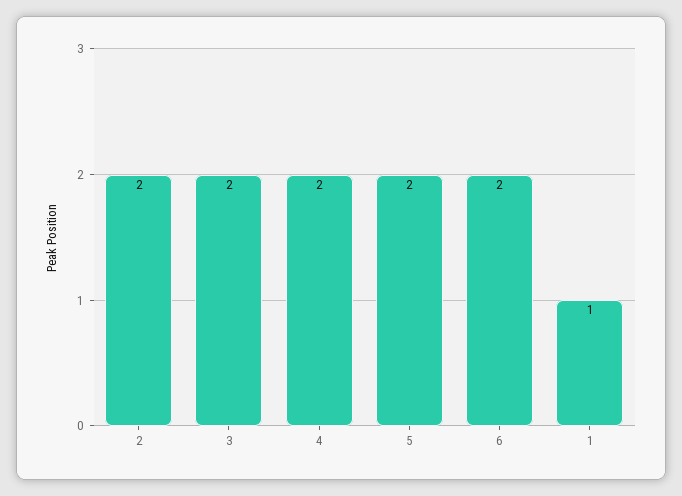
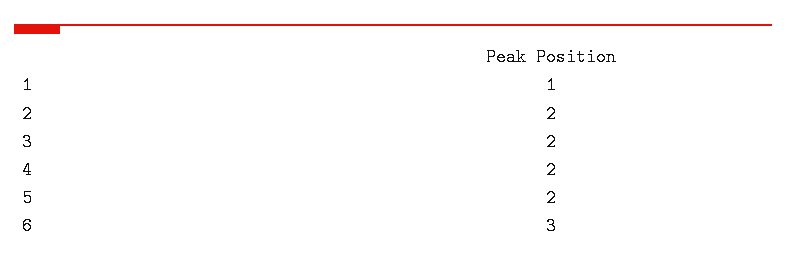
  {
    "2": 2,
    "3": 2,
    "4": 2,
    "5": 2,
-   "6": 2,
+   "6": 3,
    "1": 1
  }

